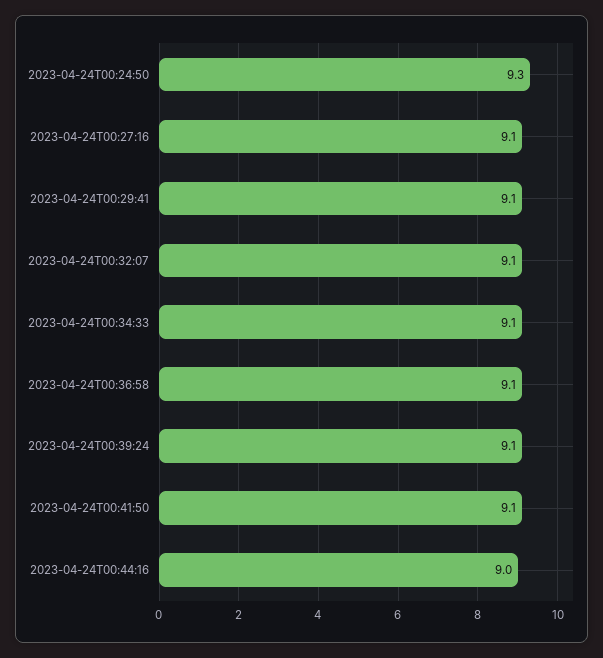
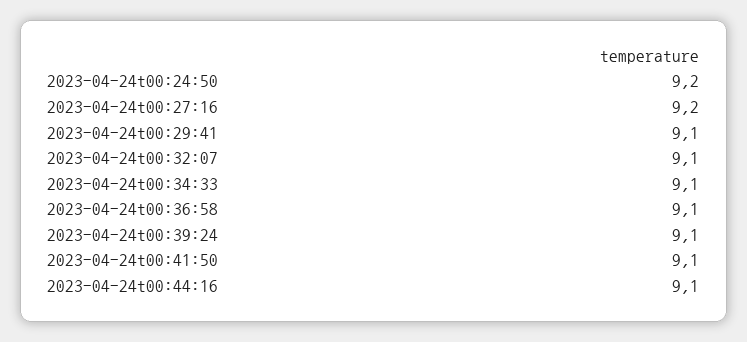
  {
-   "2023-04-24T00:24:50": 9.3,
+   "2023-04-24T00:24:50": 9.2,
-   "2023-04-24T00:27:16": 9.1,
+   "2023-04-24T00:27:16": 9.2,
    "2023-04-24T00:29:41": 9.1,
    "2023-04-24T00:32:07": 9.1,
    "2023-04-24T00:34:33": 9.1,
    "2023-04-24T00:36:58": 9.1,
    "2023-04-24T00:39:24": 9.1,
    "2023-04-24T00:41:50": 9.1,
-   "2023-04-24T00:44:16": 9
+   "2023-04-24T00:44:16": 9.1
  }

